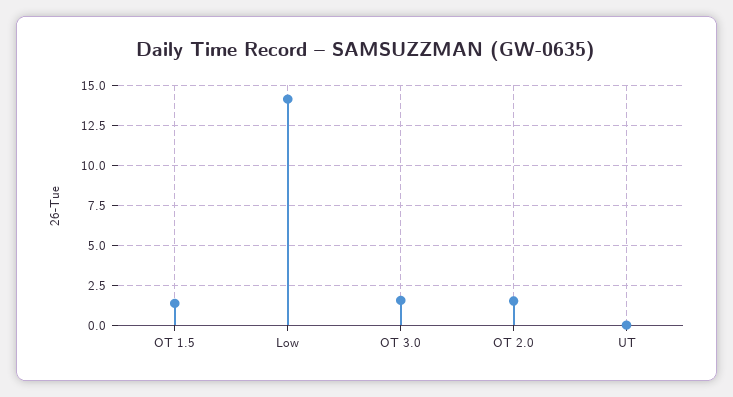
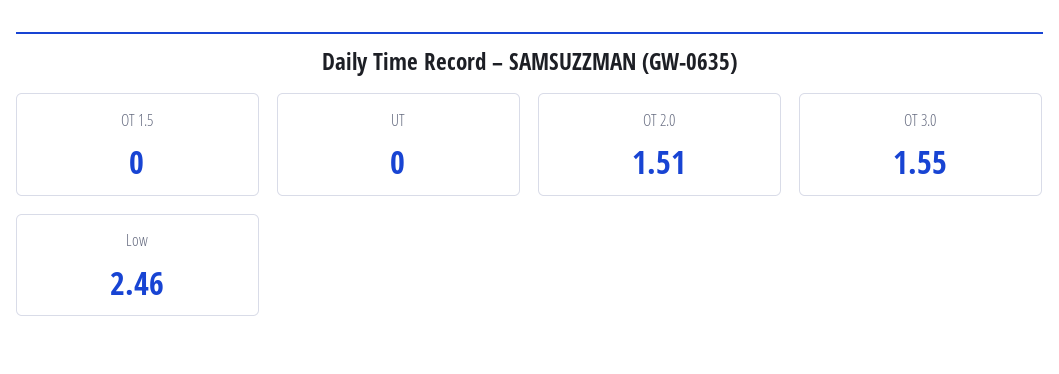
  {
-   "OT 1.5": 1.5,
+   "OT 1.5": 0,
-   "Low": 14,
+   "Low": 2.46,
    "OT 3.0": 1.55,
    "OT 2.0": 1.51,
    "UT": 0
  }

